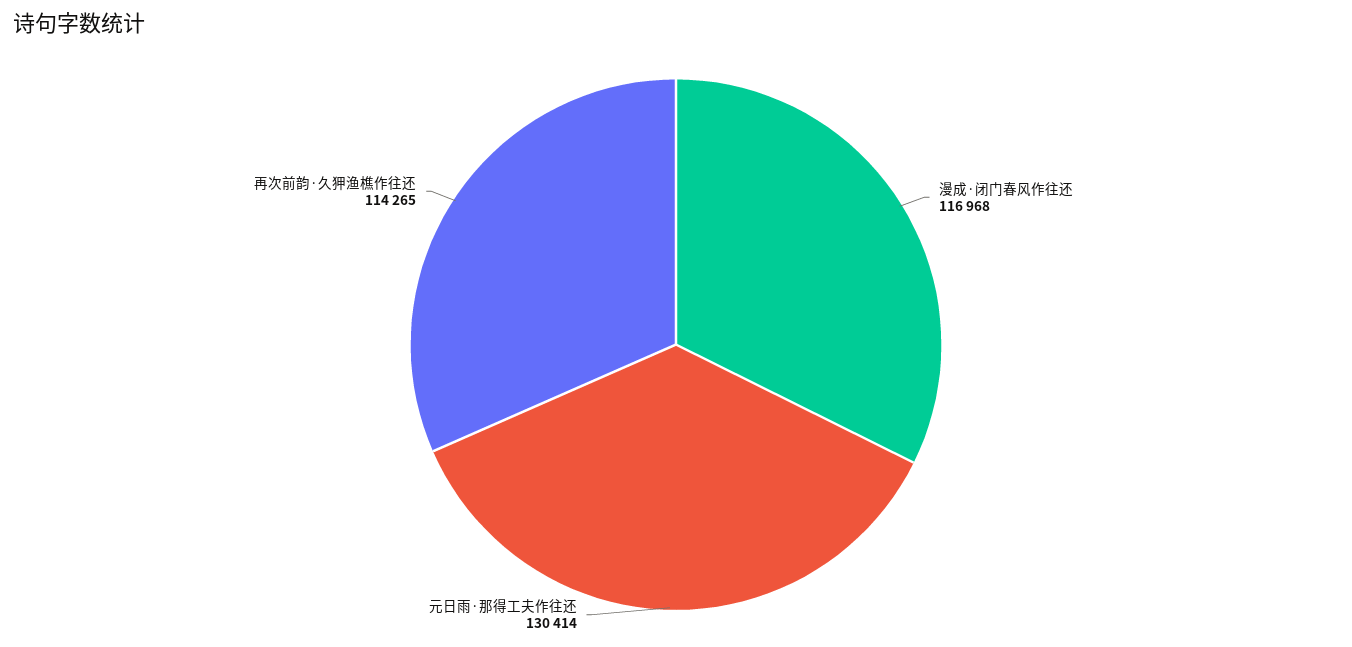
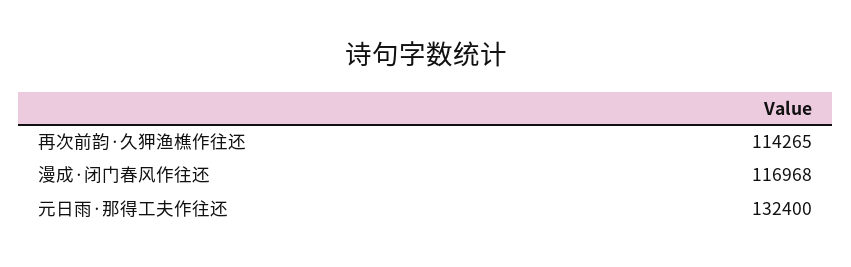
  {
    "漫成·闭门春风作往还": 116968,
-   "元日雨·那得工夫作往还": 130414,
+   "元日雨·那得工夫作往还": 132400,
    "再次前韵·久狎渔樵作往还": 114265
  }

